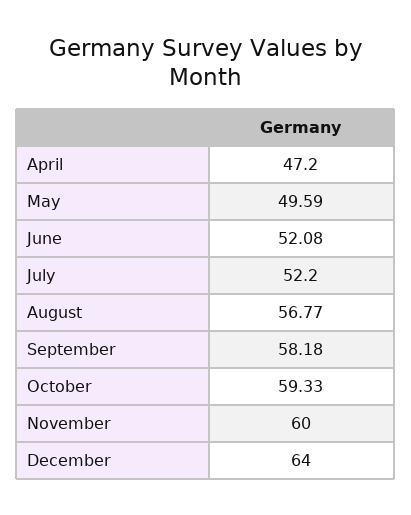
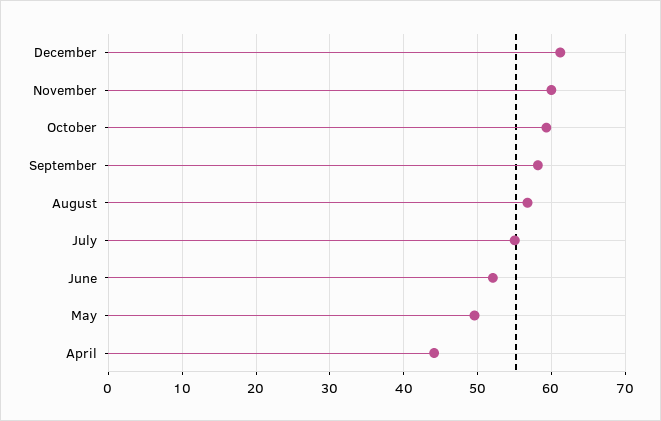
  {
-   "April": 47.2,
+   "April": 44,
    "May": 49.59,
    "June": 52.08,
-   "July": 52.2,
+   "July": 55,
    "August": 56.77,
    "September": 58.18,
    "October": 59.33,
    "November": 60,
-   "December": 64
+   "December": 61
  }

